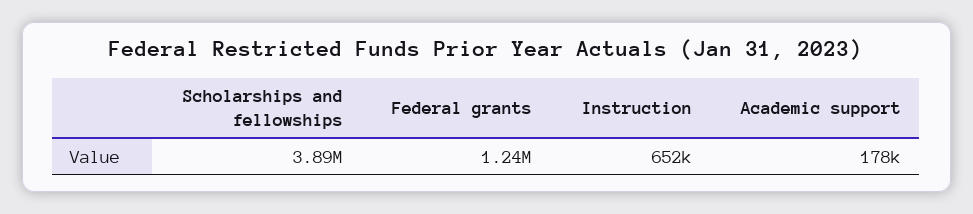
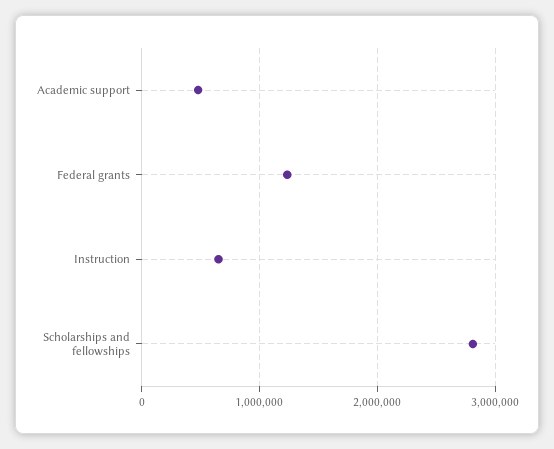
  {
-   "Scholarships and fellowships": 3890000,
+   "Scholarships and fellowships": 2800000,
    "Federal grants": 1240000,
    "Instruction": 652000,
-   "Academic support": 178000
+   "Academic support": 500000
  }

